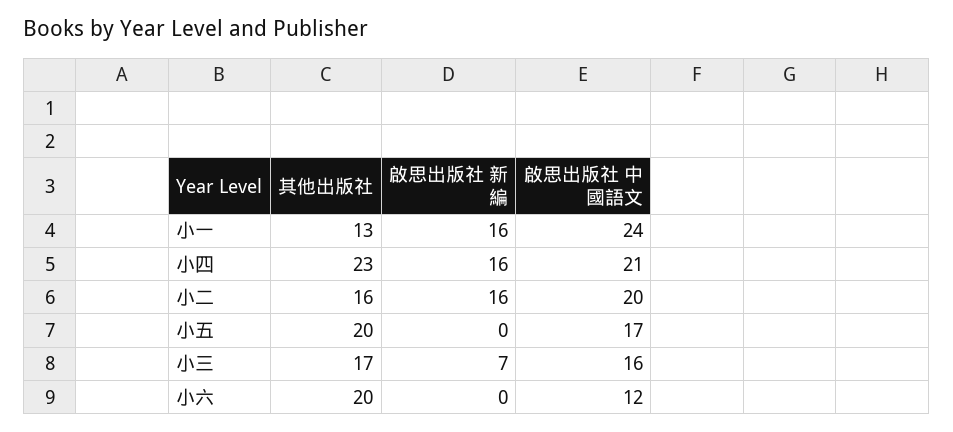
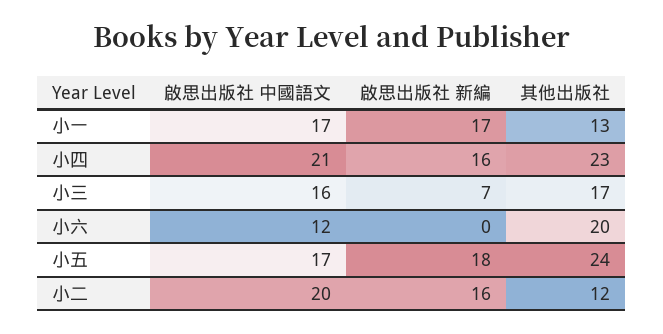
  {
    "其他出版社": {
      "小一": 13,
      "小四": 23,
-     "小二": 16,
+     "小二": 12,
-     "小五": 20,
+     "小五": 24,
      "小三": 17,
      "小六": 20
    },
    "啟思出版社 新編": {
-     "小一": 16,
+     "小一": 17,
      "小四": 16,
      "小二": 16,
-     "小五": 0,
+     "小五": 18,
      "小三": 7,
      "小六": 0
    },
    "啟思出版社 中國語文": {
-     "小一": 24,
+     "小一": 17,
      "小四": 21,
      "小二": 20,
      "小五": 17,
      "小三": 16,
      "小六": 12
    }
  }

